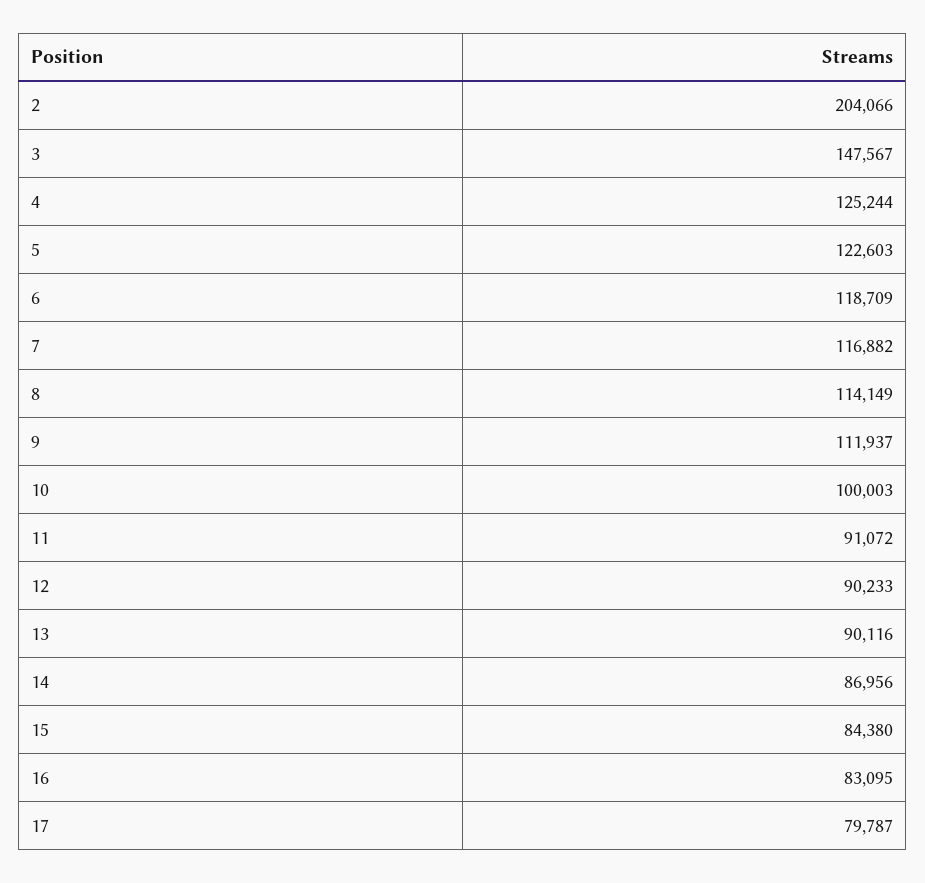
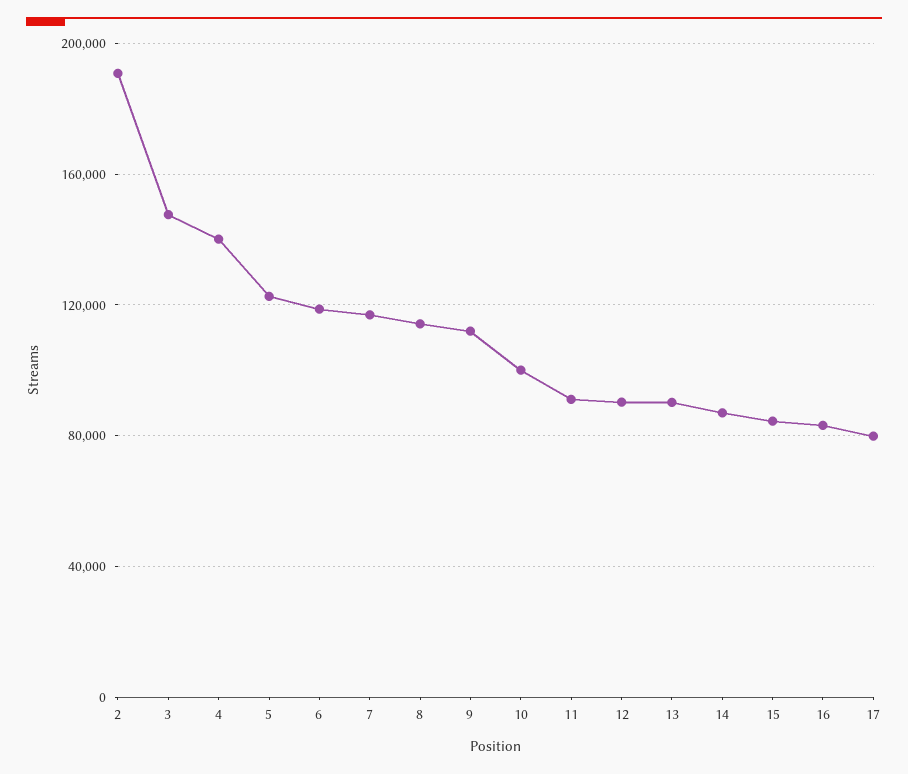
  {
-   "2": 204066,
+   "2": 190000,
    "3": 147567,
-   "4": 125244,
+   "4": 140000,
    "5": 122603,
    "6": 118709,
    "7": 116882,
    "8": 114149,
    "9": 111937,
    "10": 100003,
    "11": 91072,
    "12": 90233,
    "13": 90116,
    "14": 86956,
    "15": 84380,
    "16": 83095,
    "17": 79787
  }

